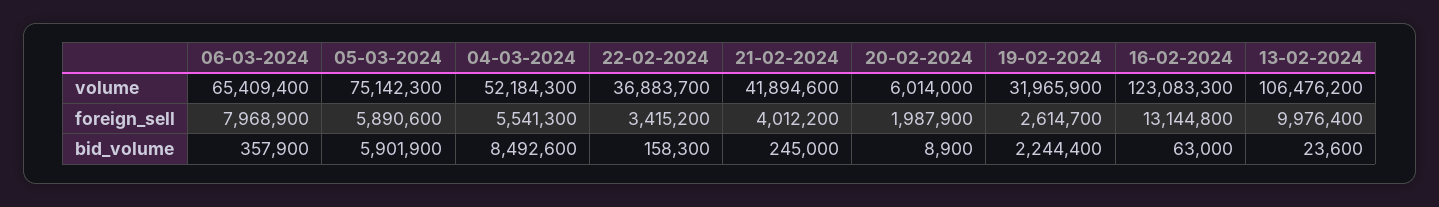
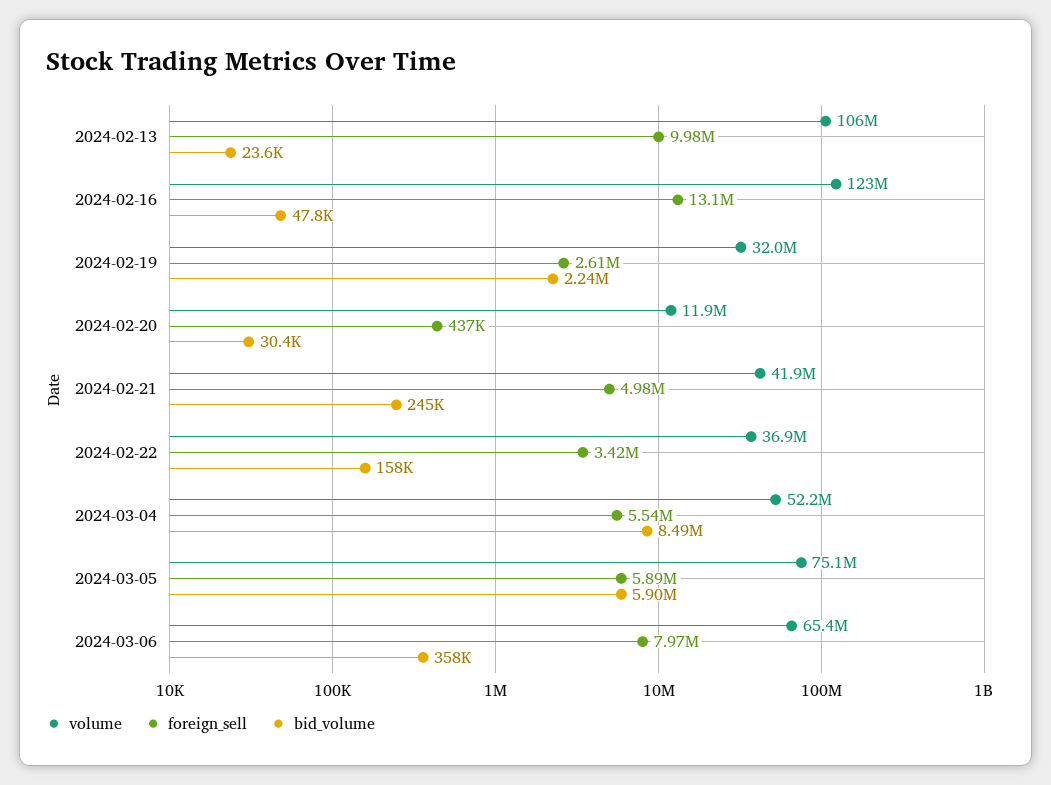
  {
    "volume": {
      "06-03-2024": 65409400,
      "05-03-2024": 75142300,
      "04-03-2024": 52184300,
      "22-02-2024": 36883700,
      "21-02-2024": 41894600,
-     "20-02-2024": 6014000,
+     "20-02-2024": 11900000,
      "19-02-2024": 31965900,
      "16-02-2024": 123083300,
      "13-02-2024": 106476200
    },
    "foreign_sell": {
      "06-03-2024": 7968900,
      "05-03-2024": 5890600,
      "04-03-2024": 5541300,
      "22-02-2024": 3415200,
-     "21-02-2024": 4012200,
+     "21-02-2024": 4980000,
-     "20-02-2024": 1987900,
+     "20-02-2024": 437000,
      "19-02-2024": 2614700,
      "16-02-2024": 13144800,
      "13-02-2024": 9976400
    },
    "bid_volume": {
      "06-03-2024": 357900,
      "05-03-2024": 5901900,
      "04-03-2024": 8492600,
      "22-02-2024": 158300,
      "21-02-2024": 245000,
-     "20-02-2024": 8900,
+     "20-02-2024": 30400,
      "19-02-2024": 2244400,
-     "16-02-2024": 63000,
+     "16-02-2024": 47800,
      "13-02-2024": 23600
    }
  }

